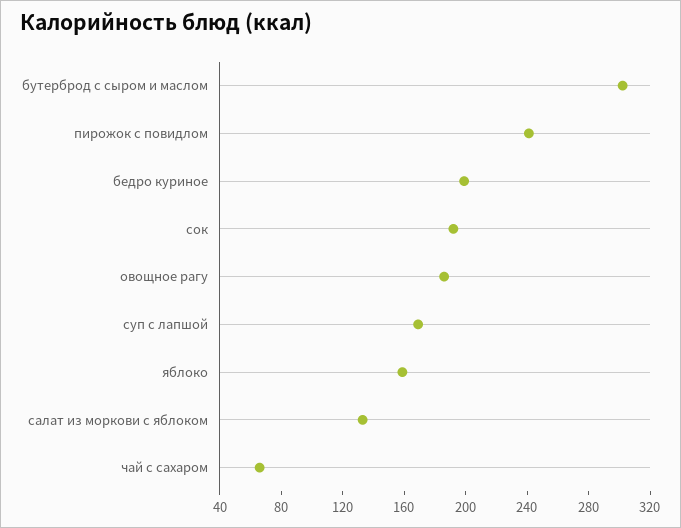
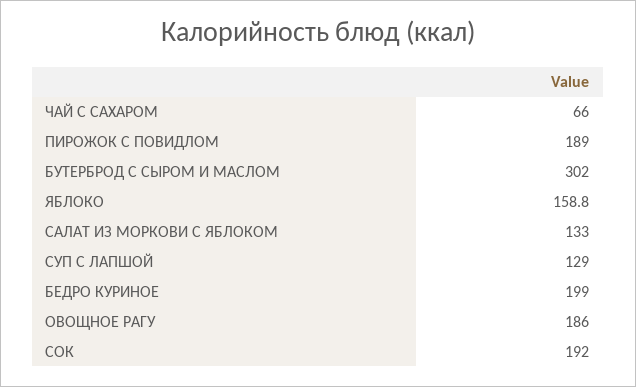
  {
    "бутерброд с сыром и маслом": 302,
-   "пирожок с повидлом": 240,
+   "пирожок с повидлом": 189,
    "бедро куриное": 199,
    "сок": 192,
    "овощное рагу": 186,
-   "суп с лапшой": 170,
+   "суп с лапшой": 129,
    "яблоко": 158.8,
    "салат из моркови с яблоком": 133,
    "чай с сахаром": 66
  }

